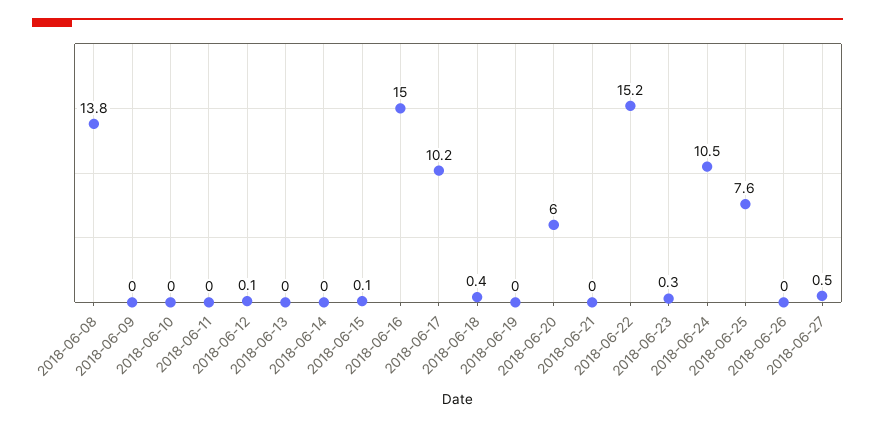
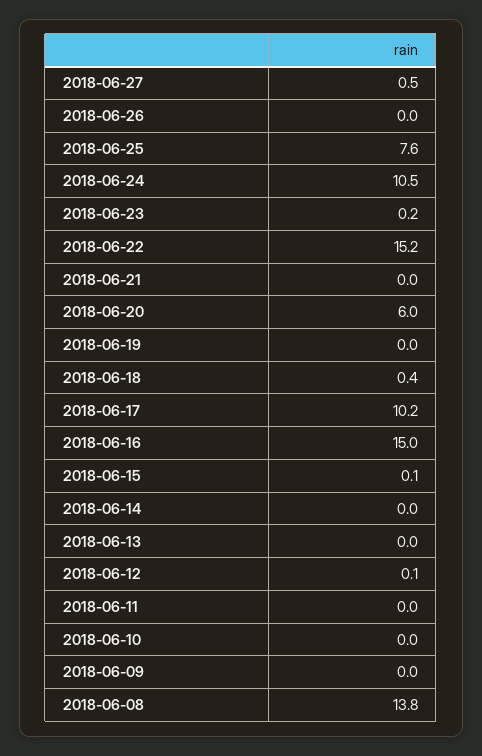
  {
    "2018-06-08": 13.8,
    "2018-06-09": 0,
    "2018-06-10": 0,
    "2018-06-11": 0,
    "2018-06-12": 0.1,
    "2018-06-13": 0,
    "2018-06-14": 0,
    "2018-06-15": 0.1,
    "2018-06-16": 15,
    "2018-06-17": 10.2,
    "2018-06-18": 0.4,
    "2018-06-19": 0,
    "2018-06-20": 6,
    "2018-06-21": 0,
    "2018-06-22": 15.2,
-   "2018-06-23": 0.3,
+   "2018-06-23": 0.2,
    "2018-06-24": 10.5,
    "2018-06-25": 7.6,
    "2018-06-26": 0,
    "2018-06-27": 0.5
  }

